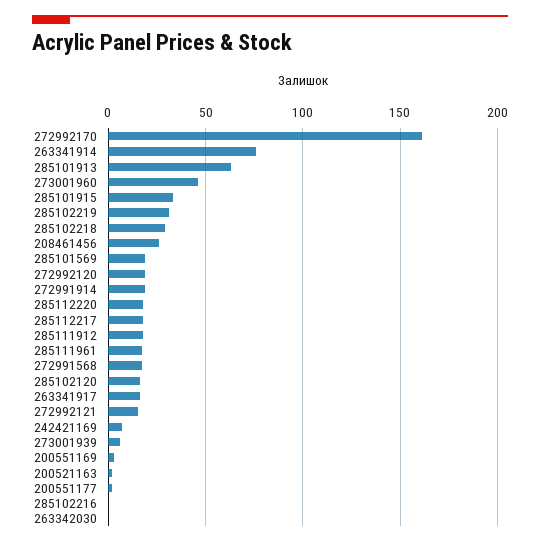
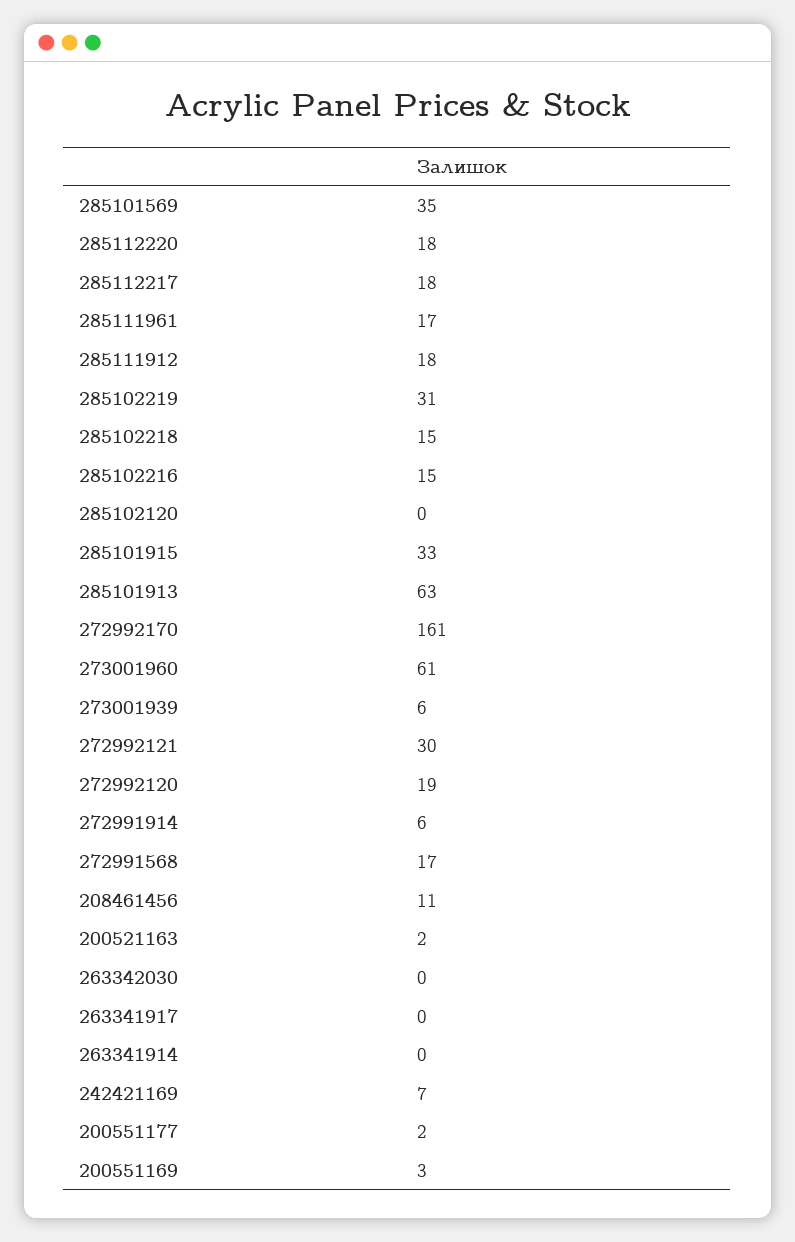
  {
    "272992170": 161,
-   "263341914": 75,
+   "263341914": 0,
    "285101913": 63,
-   "273001960": 45,
+   "273001960": 61,
    "285101915": 33,
    "285102219": 31,
-   "285102218": 30,
+   "285102218": 15,
-   "208461456": 25,
+   "208461456": 11,
-   "285101569": 20,
+   "285101569": 35,
    "272992120": 19,
-   "272991914": 20,
+   "272991914": 6,
    "285112220": 18,
    "285112217": 18,
    "285111912": 18,
    "285111961": 17,
    "272991568": 17,
-   "285102120": 15,
+   "285102120": 0,
-   "263341917": 15,
+   "263341917": 0,
-   "272992121": 15,
+   "272992121": 30,
    "242421169": 7,
    "273001939": 6,
    "200551169": 3,
    "200521163": 2,
    "200551177": 2,
-   "285102216": 0,
+   "285102216": 15,
    "263342030": 0
  }

